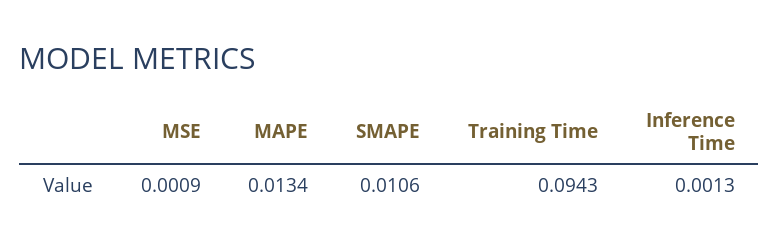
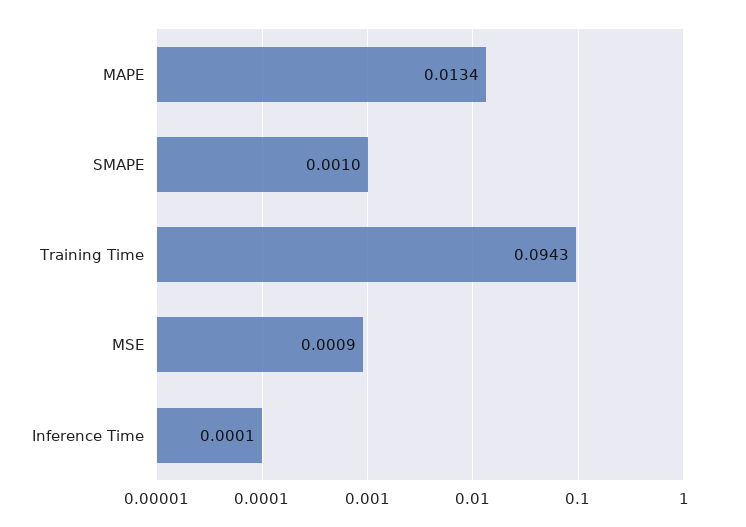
  {
    "MSE": 0.0009,
    "MAPE": 0.0134,
-   "SMAPE": 0.0106,
+   "SMAPE": 0.001,
    "Training Time": 0.0943,
-   "Inference Time": 0.0013
+   "Inference Time": 0.0001
  }

